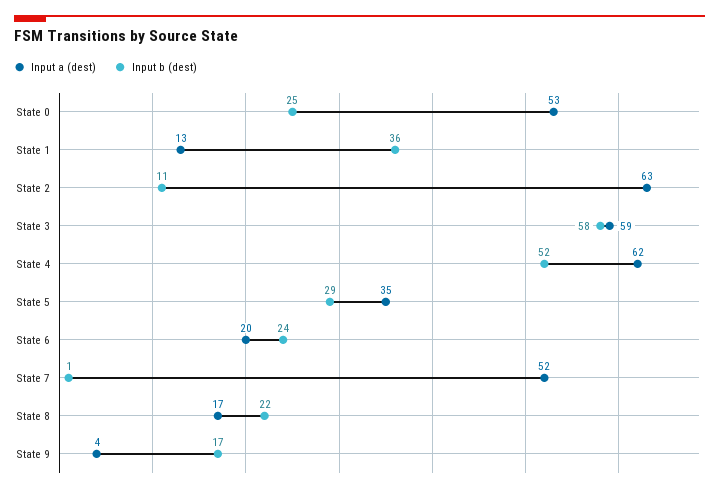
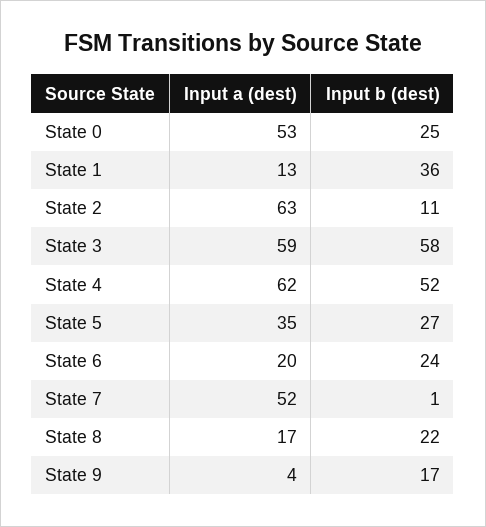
  {
    "Input a (dest)": {
      "State 0": 53,
      "State 1": 13,
      "State 2": 63,
      "State 3": 59,
      "State 4": 62,
      "State 5": 35,
      "State 6": 20,
      "State 7": 52,
      "State 8": 17,
      "State 9": 4
    },
    "Input b (dest)": {
      "State 0": 25,
      "State 1": 36,
      "State 2": 11,
      "State 3": 58,
      "State 4": 52,
-     "State 5": 29,
+     "State 5": 27,
      "State 6": 24,
      "State 7": 1,
      "State 8": 22,
      "State 9": 17
    }
  }

